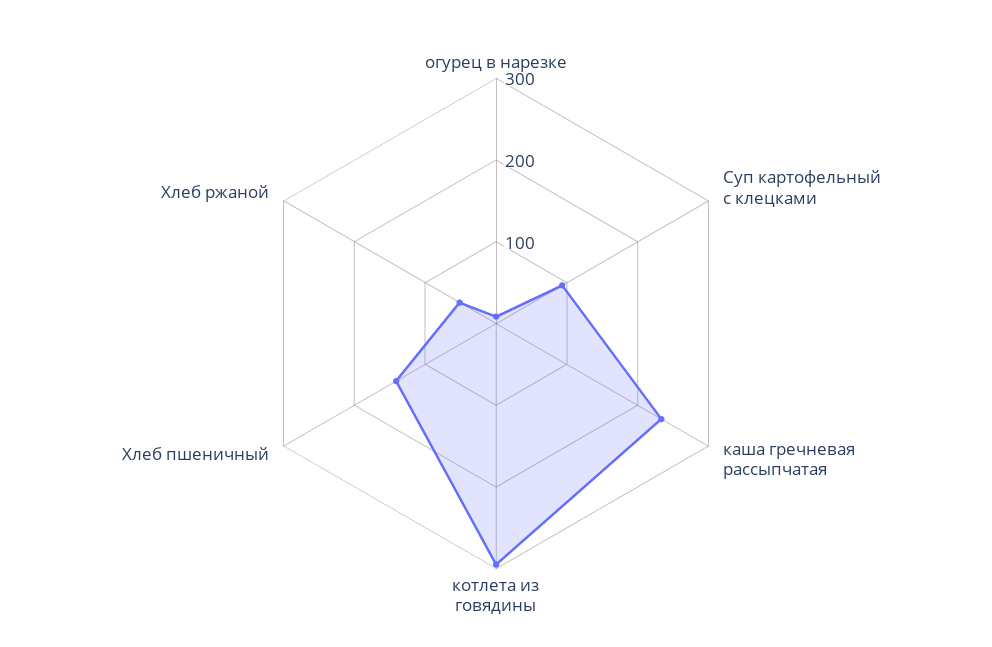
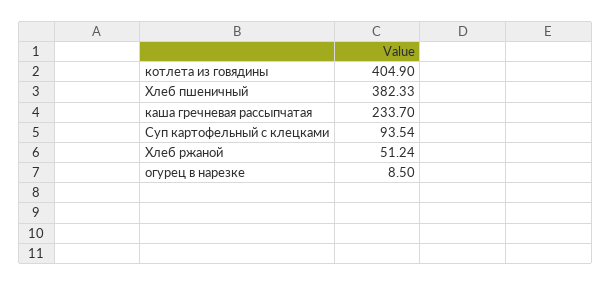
  {
    "огурец в нарезке": 8.5,
    "Суп картофельный с клецками": 93.54,
    "каша гречневая рассыпчатая": 233.7,
-   "котлета из говядины": 300,
+   "котлета из говядины": 404.9,
-   "Хлеб пшеничный": 140,
+   "Хлеб пшеничный": 382.33,
    "Хлеб ржаной": 51.24
  }

